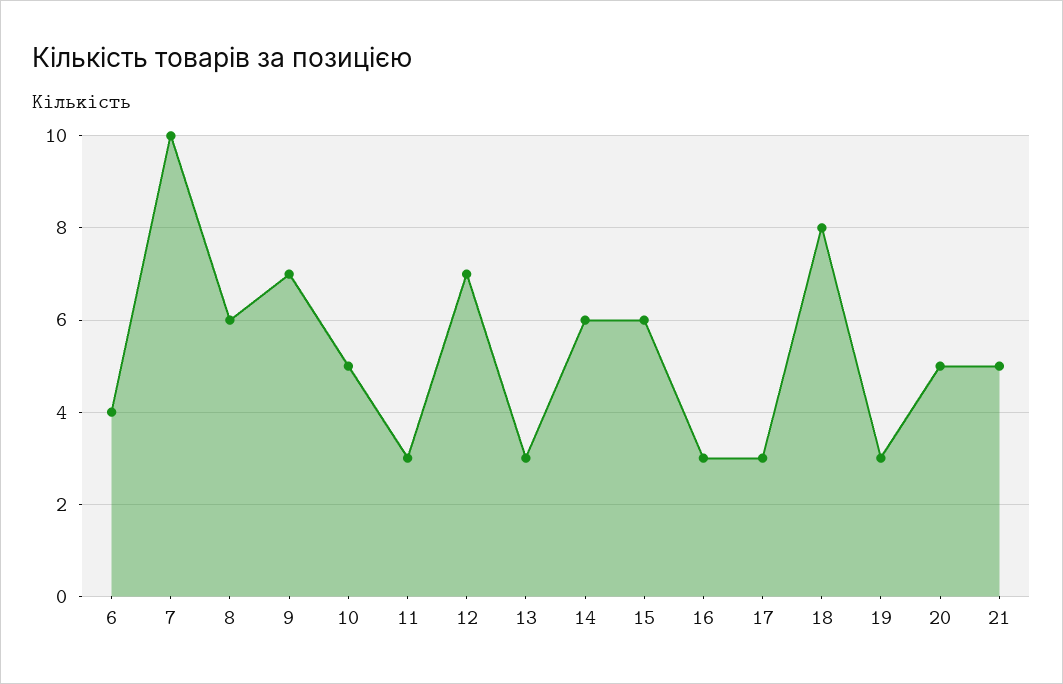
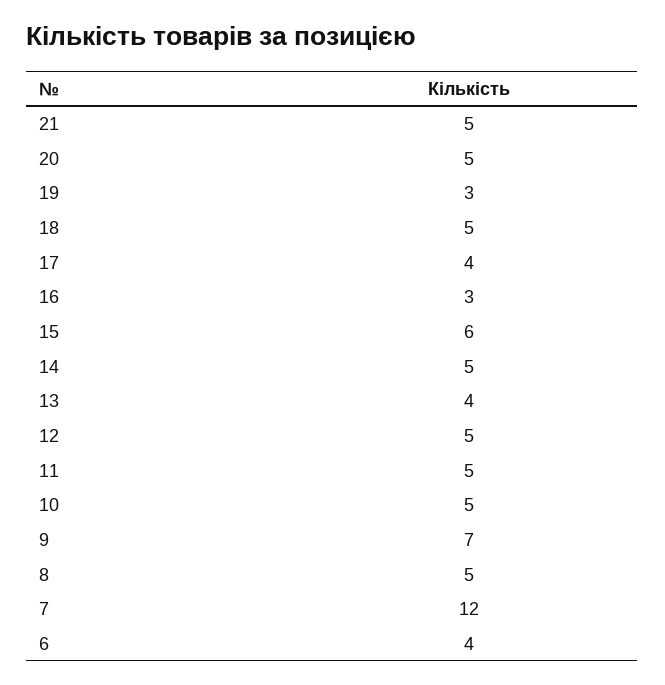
  {
    "6": 4,
-   "7": 10,
+   "7": 12,
-   "8": 6,
+   "8": 5,
    "9": 7,
    "10": 5,
-   "11": 3,
+   "11": 5,
-   "12": 7,
+   "12": 5,
-   "13": 3,
+   "13": 4,
-   "14": 6,
+   "14": 5,
    "15": 6,
    "16": 3,
-   "17": 3,
+   "17": 4,
-   "18": 8,
+   "18": 5,
    "19": 3,
    "20": 5,
    "21": 5
  }

